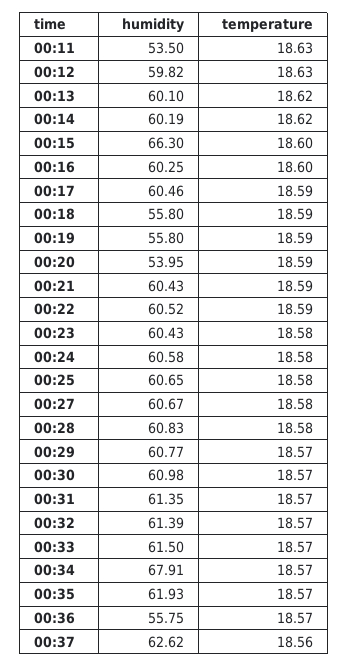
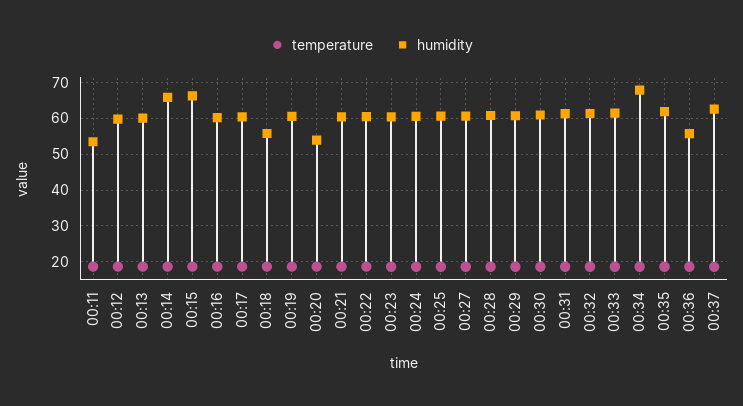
  {
    "humidity": {
      "00:11": 53.5,
      "00:12": 59.82,
      "00:13": 60.1,
-     "00:14": 60.19,
+     "00:14": 66,
      "00:15": 66.3,
      "00:16": 60.25,
      "00:17": 60.46,
      "00:18": 55.8,
-     "00:19": 55.8,
+     "00:19": 60,
      "00:20": 53.95,
      "00:21": 60.43,
      "00:22": 60.52,
      "00:23": 60.43,
      "00:24": 60.58,
      "00:25": 60.65,
      "00:27": 60.67,
      "00:28": 60.83,
      "00:29": 60.77,
      "00:30": 60.98,
      "00:31": 61.35,
      "00:32": 61.39,
      "00:33": 61.5,
      "00:34": 67.91,
      "00:35": 61.93,
      "00:36": 55.75,
      "00:37": 62.62
    },
    "temperature": {
      "00:11": 18.63,
      "00:12": 18.63,
      "00:13": 18.62,
      "00:14": 18.62,
      "00:15": 18.6,
      "00:16": 18.6,
      "00:17": 18.59,
      "00:18": 18.59,
      "00:19": 18.59,
      "00:20": 18.59,
      "00:21": 18.59,
      "00:22": 18.59,
      "00:23": 18.58,
      "00:24": 18.58,
      "00:25": 18.58,
      "00:27": 18.58,
      "00:28": 18.58,
      "00:29": 18.57,
      "00:30": 18.57,
      "00:31": 18.57,
      "00:32": 18.57,
      "00:33": 18.57,
      "00:34": 18.57,
      "00:35": 18.57,
      "00:36": 18.57,
      "00:37": 18.56
    }
  }

